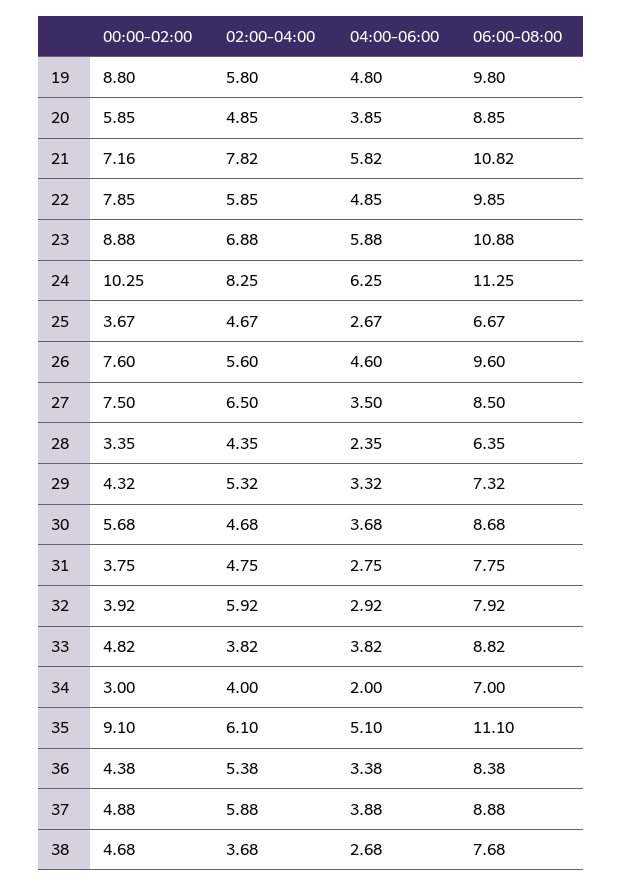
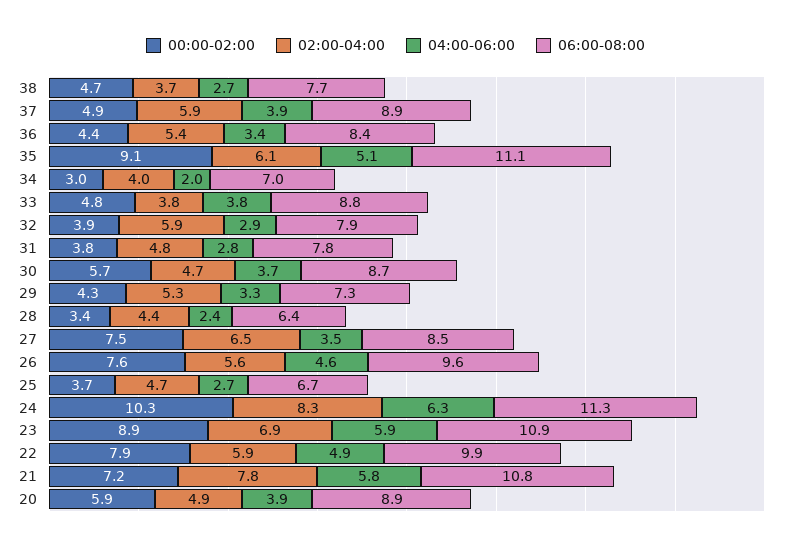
  {
    "00:00-02:00": {
-     "19": 8.8,
      "20": 5.85,
      "21": 7.16,
      "22": 7.85,
      "23": 8.88,
      "24": 10.25,
      "25": 3.67,
      "26": 7.6,
      "27": 7.5,
      "28": 3.35,
      "29": 4.32,
      "30": 5.68,
      "31": 3.75,
      "32": 3.92,
      "33": 4.82,
      "34": 3,
      "35": 9.1,
      "36": 4.38,
      "37": 4.88,
      "38": 4.68
    },
    "02:00-04:00": {
-     "19": 5.8,
      "20": 4.85,
      "21": 7.82,
      "22": 5.85,
      "23": 6.88,
      "24": 8.25,
      "25": 4.67,
      "26": 5.6,
      "27": 6.5,
      "28": 4.35,
      "29": 5.32,
      "30": 4.68,
      "31": 4.75,
      "32": 5.92,
      "33": 3.82,
      "34": 4,
      "35": 6.1,
      "36": 5.38,
      "37": 5.88,
      "38": 3.68
    },
    "04:00-06:00": {
-     "19": 4.8,
      "20": 3.85,
      "21": 5.82,
      "22": 4.85,
      "23": 5.88,
      "24": 6.25,
      "25": 2.67,
      "26": 4.6,
      "27": 3.5,
      "28": 2.35,
      "29": 3.32,
      "30": 3.68,
      "31": 2.75,
      "32": 2.92,
      "33": 3.82,
      "34": 2,
      "35": 5.1,
      "36": 3.38,
      "37": 3.88,
      "38": 2.68
    },
    "06:00-08:00": {
-     "19": 9.8,
      "20": 8.85,
      "21": 10.82,
      "22": 9.85,
      "23": 10.88,
      "24": 11.25,
      "25": 6.67,
      "26": 9.6,
      "27": 8.5,
      "28": 6.35,
      "29": 7.32,
      "30": 8.68,
      "31": 7.75,
      "32": 7.92,
      "33": 8.82,
      "34": 7,
      "35": 11.1,
      "36": 8.38,
      "37": 8.88,
      "38": 7.68
    }
  }

